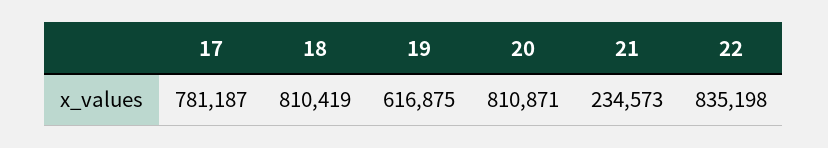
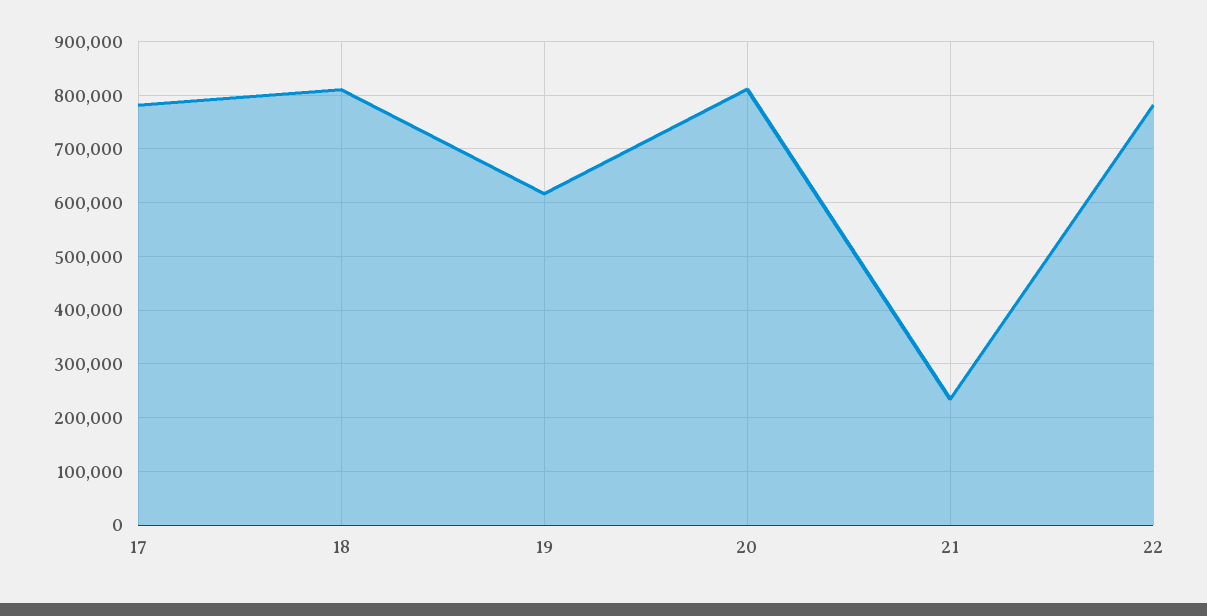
  {
    "17": 781187,
    "18": 810419,
    "19": 616875,
    "20": 810871,
    "21": 234573,
-   "22": 835198
+   "22": 780000
  }

